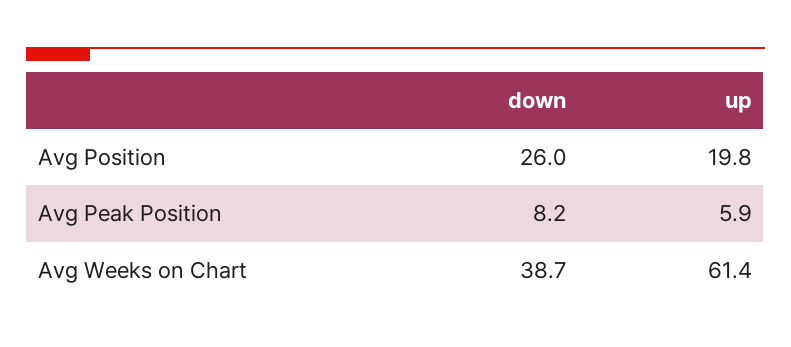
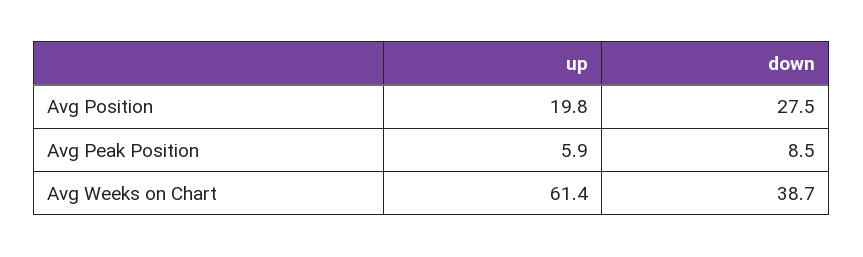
  {
    "down": {
-     "Avg Position": 26,
+     "Avg Position": 27.5,
-     "Avg Peak Position": 8.2,
+     "Avg Peak Position": 8.5,
      "Avg Weeks on Chart": 38.7
    },
    "up": {
      "Avg Position": 19.8,
      "Avg Peak Position": 5.9,
      "Avg Weeks on Chart": 61.4
    }
  }

